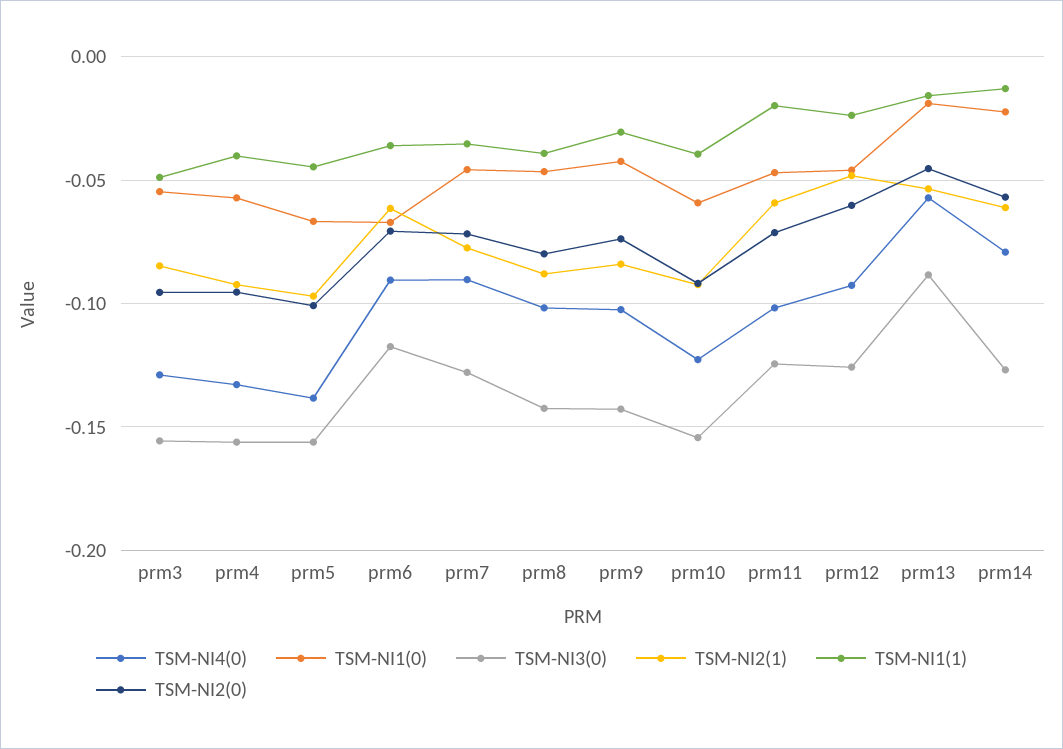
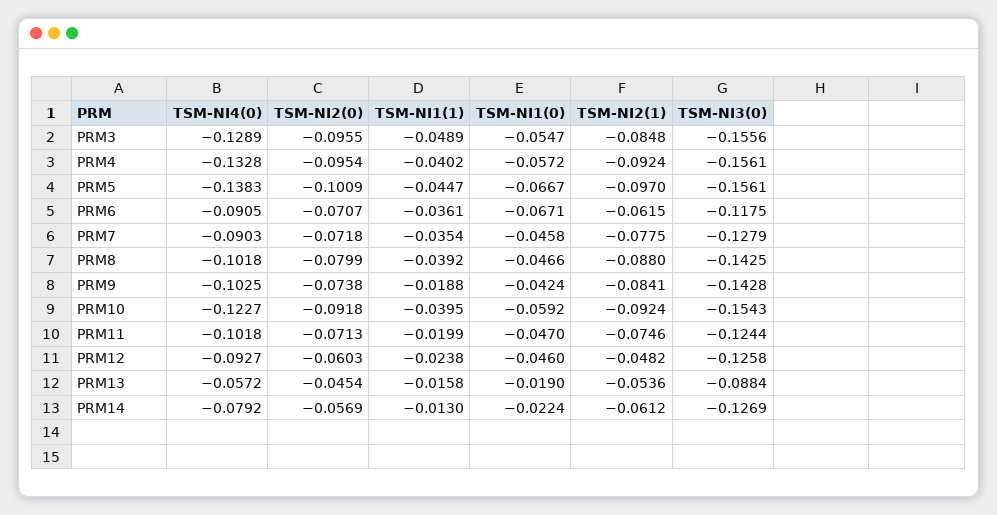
  {
    "TSM-NI4(0)": {
      "prm3": -0.1289,
      "prm4": -0.1328,
      "prm5": -0.1383,
      "prm6": -0.0905,
      "prm7": -0.0903,
      "prm8": -0.1018,
      "prm9": -0.1025,
      "prm10": -0.1227,
      "prm11": -0.1018,
      "prm12": -0.0927,
      "prm13": -0.0572,
      "prm14": -0.0792
    },
    "TSM-NI1(0)": {
      "prm3": -0.0547,
      "prm4": -0.0572,
      "prm5": -0.0667,
      "prm6": -0.0671,
      "prm7": -0.0458,
      "prm8": -0.0466,
      "prm9": -0.0424,
      "prm10": -0.0592,
      "prm11": -0.047,
      "prm12": -0.046,
      "prm13": -0.019,
      "prm14": -0.0224
    },
    "TSM-NI3(0)": {
      "prm3": -0.1556,
      "prm4": -0.1561,
      "prm5": -0.1561,
      "prm6": -0.1175,
      "prm7": -0.1279,
      "prm8": -0.1425,
      "prm9": -0.1428,
      "prm10": -0.1543,
      "prm11": -0.1244,
      "prm12": -0.1258,
      "prm13": -0.0884,
      "prm14": -0.1269
    },
    "TSM-NI2(1)": {
      "prm3": -0.0848,
      "prm4": -0.0924,
      "prm5": -0.097,
      "prm6": -0.0615,
      "prm7": -0.0775,
      "prm8": -0.088,
      "prm9": -0.0841,
      "prm10": -0.0924,
-     "prm11": -0.06,
+     "prm11": -0.0746,
      "prm12": -0.0482,
      "prm13": -0.0536,
      "prm14": -0.0612
    },
    "TSM-NI1(1)": {
      "prm3": -0.0489,
      "prm4": -0.0402,
      "prm5": -0.0447,
      "prm6": -0.0361,
      "prm7": -0.0354,
      "prm8": -0.0392,
-     "prm9": -0.03,
+     "prm9": -0.0188,
      "prm10": -0.0395,
      "prm11": -0.0199,
      "prm12": -0.0238,
      "prm13": -0.0158,
      "prm14": -0.013
    },
    "TSM-NI2(0)": {
      "prm3": -0.0955,
      "prm4": -0.0954,
      "prm5": -0.1009,
      "prm6": -0.0707,
      "prm7": -0.0718,
      "prm8": -0.0799,
      "prm9": -0.0738,
      "prm10": -0.0918,
      "prm11": -0.0713,
      "prm12": -0.0603,
      "prm13": -0.0454,
      "prm14": -0.0569
    }
  }

